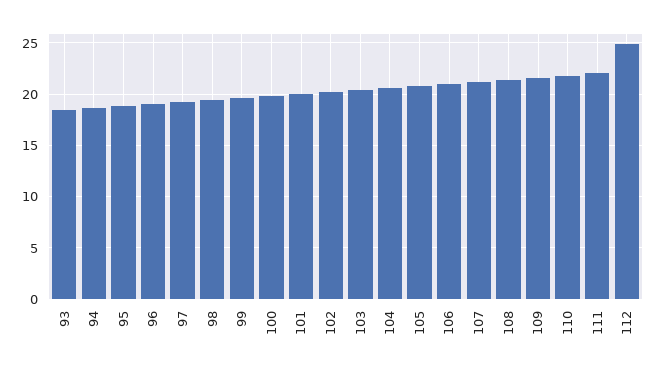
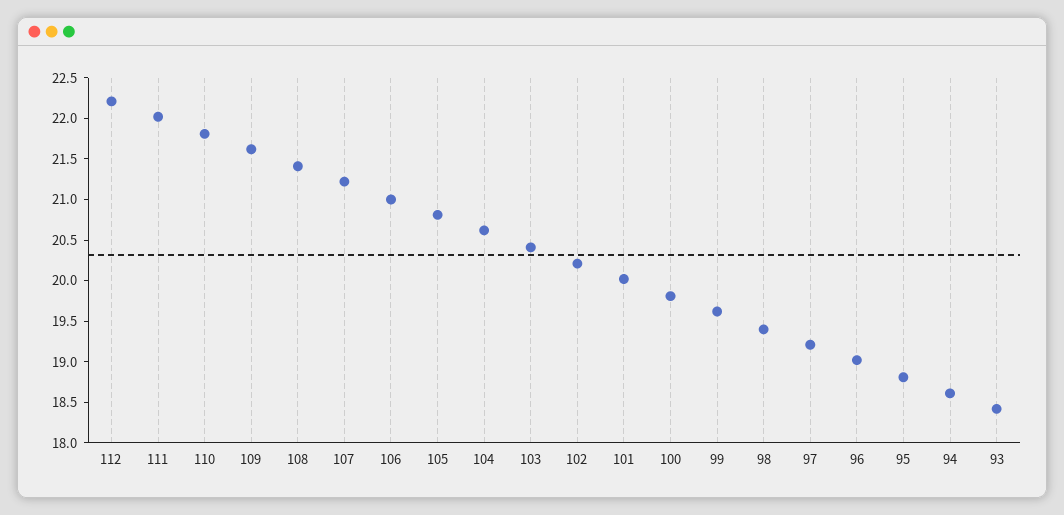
  {
    "93": 18.4,
    "94": 18.6,
    "95": 18.8,
    "96": 19,
    "97": 19.2,
    "98": 19.4,
    "99": 19.6,
    "100": 19.8,
    "101": 20,
    "102": 20.2,
    "103": 20.4,
    "104": 20.6,
    "105": 20.8,
    "106": 21,
    "107": 21.2,
    "108": 21.4,
    "109": 21.6,
    "110": 21.8,
    "111": 22,
-   "112": 25
+   "112": 22.2
  }

